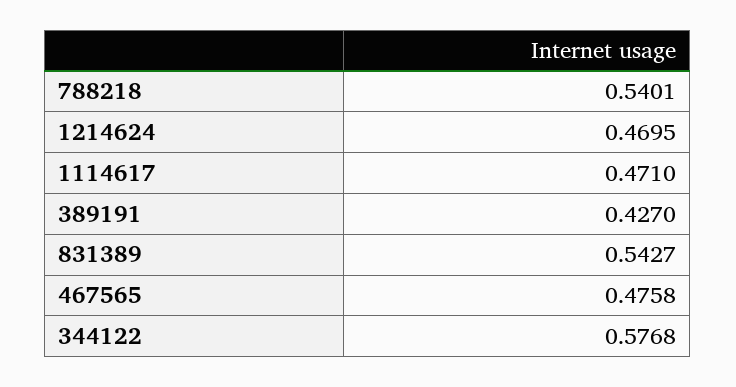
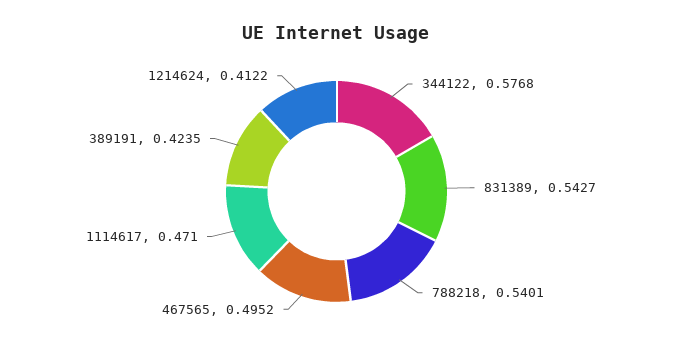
  {
    "788218": 0.5401,
-   "1214624": 0.4695,
+   "1214624": 0.4122,
    "1114617": 0.471,
-   "389191": 0.427,
+   "389191": 0.4235,
    "831389": 0.5427,
-   "467565": 0.4758,
+   "467565": 0.4952,
    "344122": 0.5768
  }

